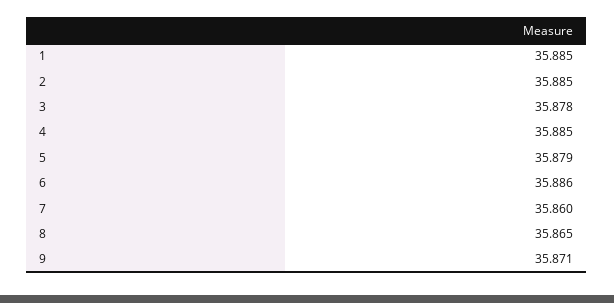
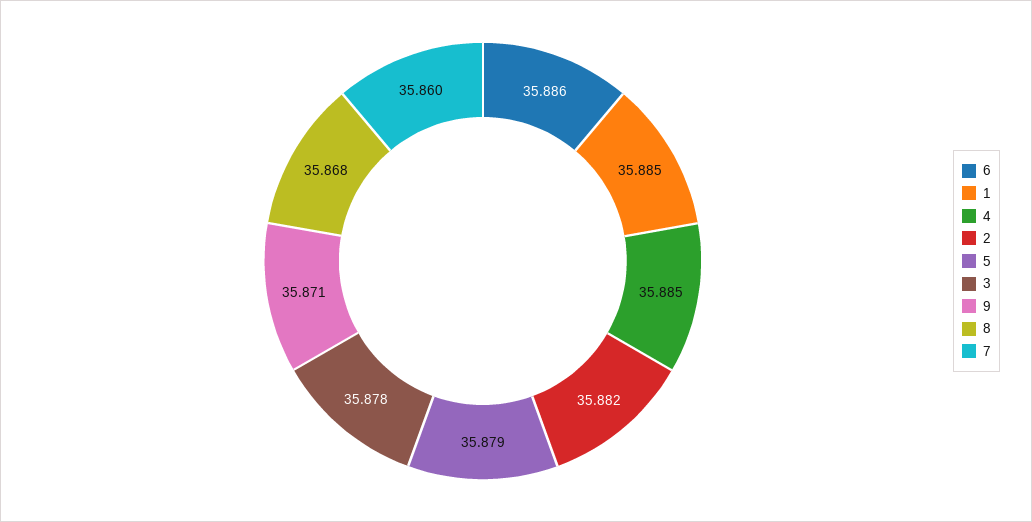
  {
    "1": 35.885,
-   "2": 35.885,
+   "2": 35.882,
    "3": 35.878,
    "4": 35.885,
    "5": 35.879,
    "6": 35.886,
    "7": 35.86,
-   "8": 35.865,
+   "8": 35.868,
    "9": 35.871
  }

